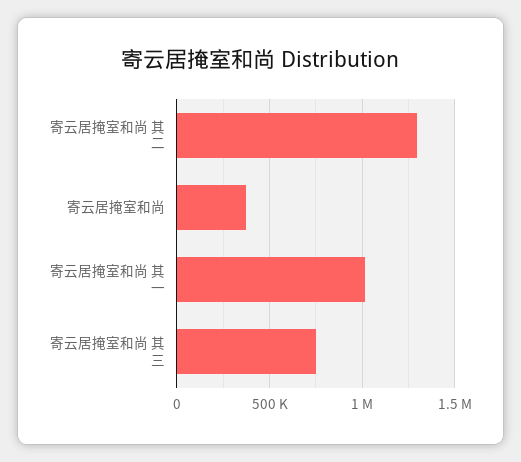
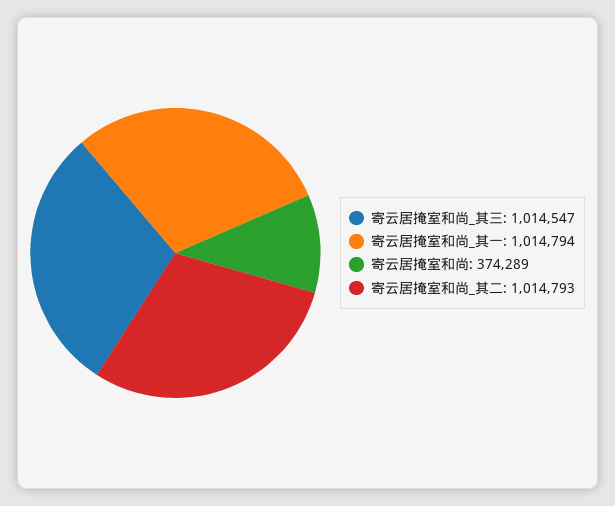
  {
-   "寄云居掩室和尚 其二": 1300000,
+   "寄云居掩室和尚 其二": 1014793,
    "寄云居掩室和尚": 374289,
    "寄云居掩室和尚 其一": 1014794,
-   "寄云居掩室和尚 其三": 750000
+   "寄云居掩室和尚 其三": 1014547
  }

